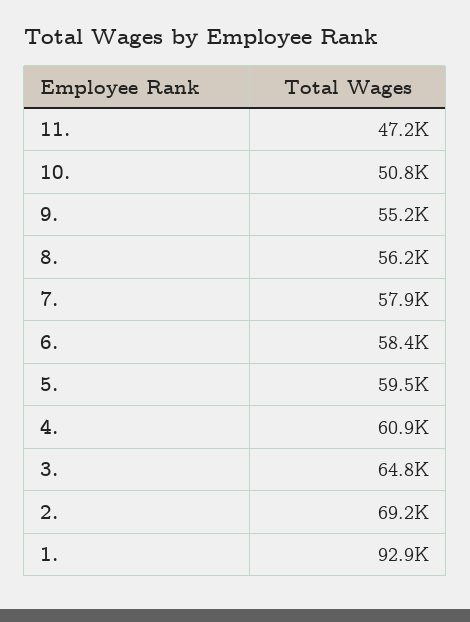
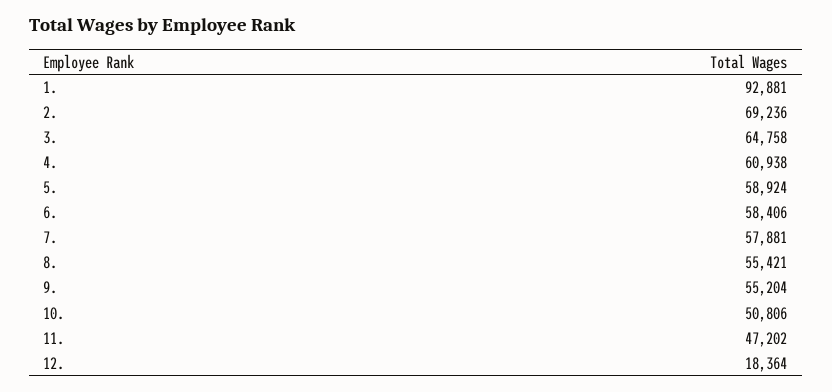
  {
    "11.": 47202,
    "10.": 50806,
    "9.": 55204,
-   "8.": 56200,
+   "8.": 55421,
    "7.": 57881,
    "6.": 58406,
-   "5.": 59500,
+   "5.": 58924,
    "4.": 60938,
    "3.": 64758,
    "2.": 69236,
-   "1.": 92881
+   "1.": 92881,
+   "12.": 18364
  }

